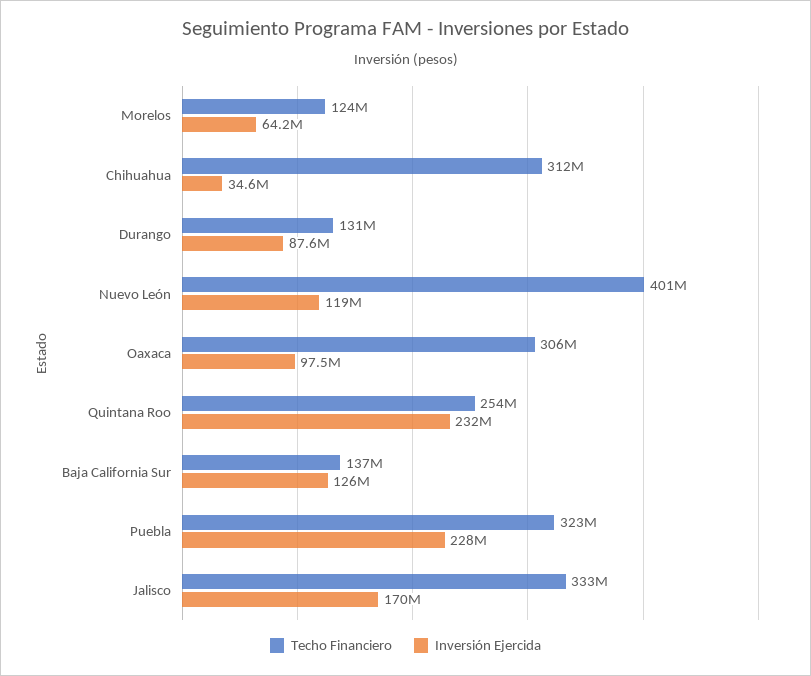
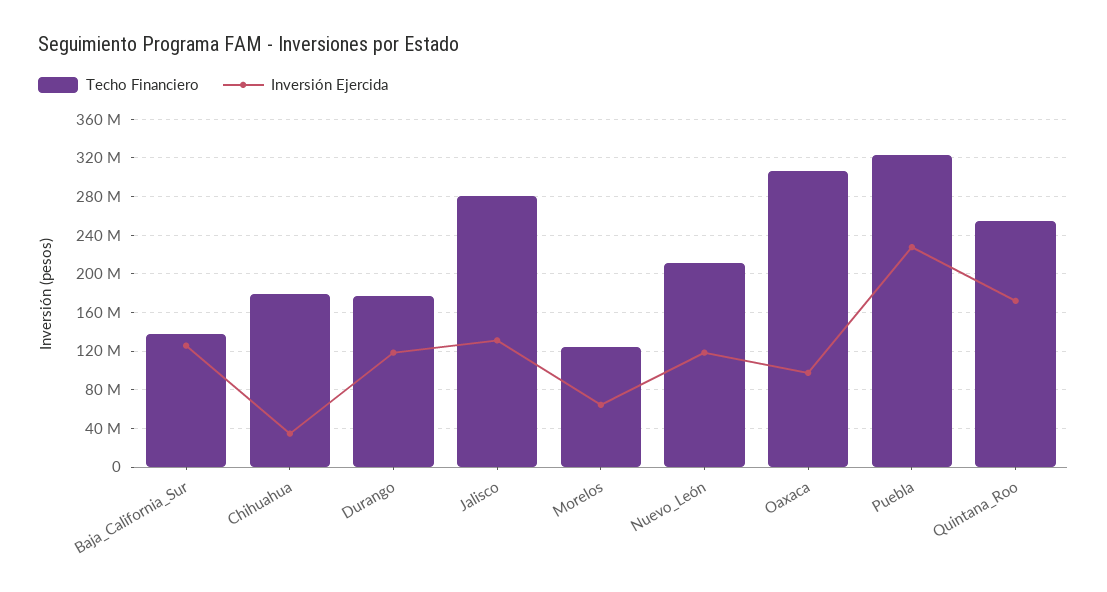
  {
    "Techo Financiero": {
      "Morelos": 124000000,
-     "Chihuahua": 312000000,
+     "Chihuahua": 180000000,
-     "Durango": 131000000,
+     "Durango": 180000000,
-     "Nuevo León": 401000000,
+     "Nuevo León": 210000000,
      "Oaxaca": 306000000,
      "Quintana Roo": 254000000,
      "Baja California Sur": 137000000,
      "Puebla": 323000000,
-     "Jalisco": 333000000
+     "Jalisco": 280000000
    },
    "Inversión Ejercida": {
      "Morelos": 64200000,
      "Chihuahua": 34600000,
-     "Durango": 87600000,
+     "Durango": 120000000,
      "Nuevo León": 119000000,
      "Oaxaca": 97500000,
-     "Quintana Roo": 232000000,
+     "Quintana Roo": 170000000,
      "Baja California Sur": 126000000,
      "Puebla": 228000000,
-     "Jalisco": 170000000
+     "Jalisco": 130000000
    }
  }

